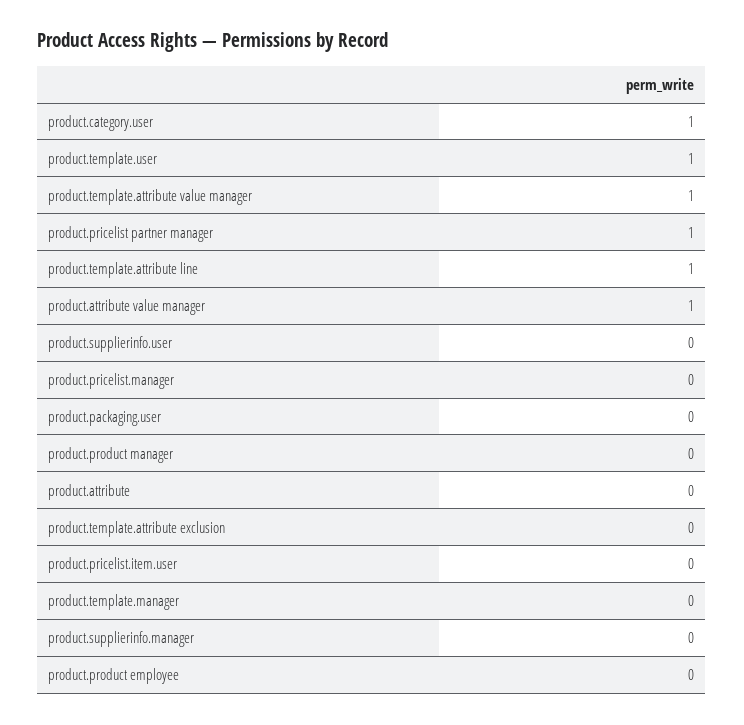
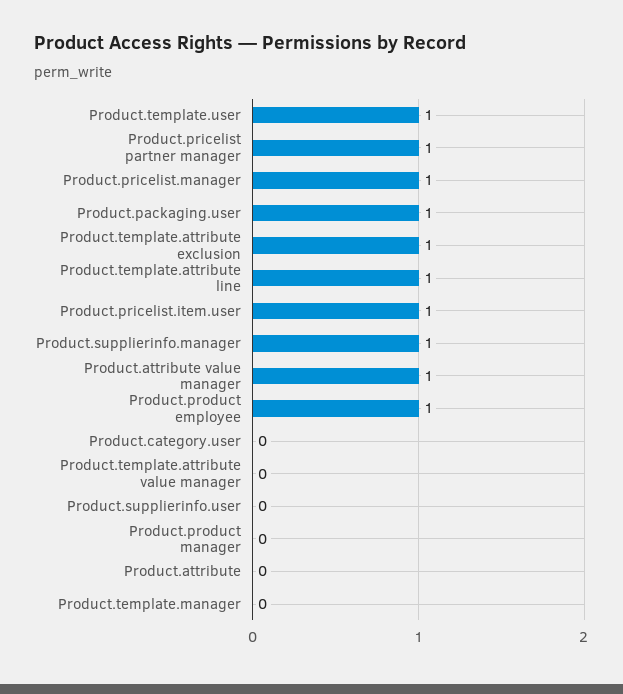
  {
-   "product.category.user": 1,
+   "product.category.user": 0,
    "product.template.user": 1,
-   "product.template.attribute value manager": 1,
+   "product.template.attribute value manager": 0,
    "product.pricelist partner manager": 1,
    "product.template.attribute line": 1,
    "product.attribute value manager": 1,
    "product.supplierinfo.user": 0,
-   "product.pricelist.manager": 0,
+   "product.pricelist.manager": 1,
-   "product.packaging.user": 0,
+   "product.packaging.user": 1,
    "product.product manager": 0,
    "product.attribute": 0,
-   "product.template.attribute exclusion": 0,
+   "product.template.attribute exclusion": 1,
-   "product.pricelist.item.user": 0,
+   "product.pricelist.item.user": 1,
    "product.template.manager": 0,
-   "product.supplierinfo.manager": 0,
+   "product.supplierinfo.manager": 1,
-   "product.product employee": 0
+   "product.product employee": 1
  }

